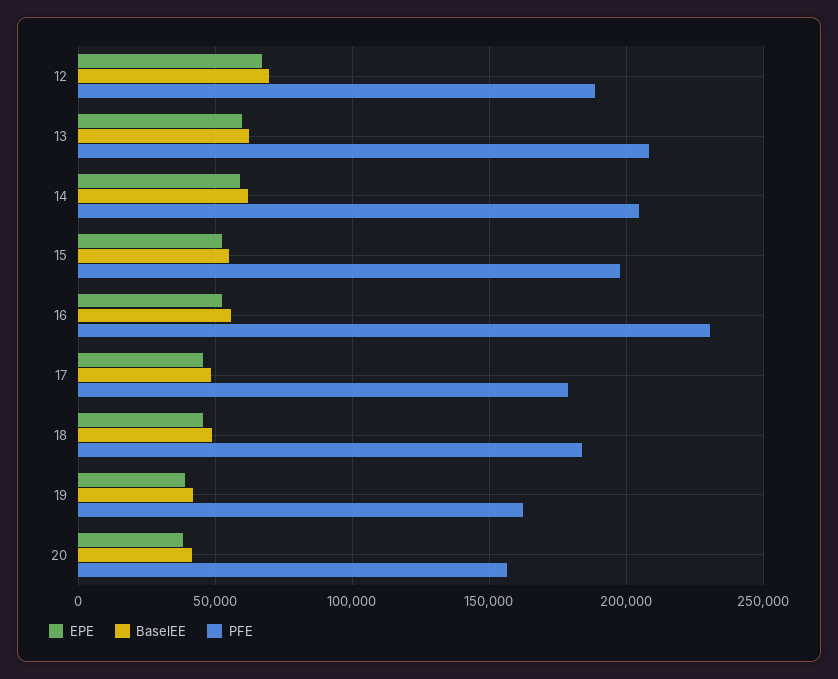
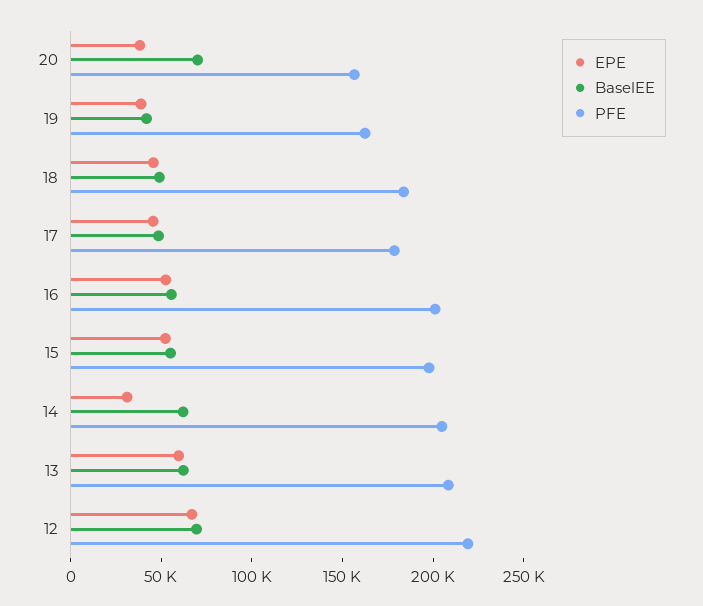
  {
    "EPE": {
      "12": 65000,
      "13": 60000,
-     "14": 60000,
+     "14": 30000,
      "15": 50000,
      "16": 50000,
      "17": 45000,
      "18": 45000,
      "19": 40000,
      "20": 40000
    },
    "BaselEE": {
      "12": 70000,
      "13": 60000,
      "14": 60000,
      "15": 55000,
      "16": 55000,
      "17": 50000,
      "18": 50000,
      "19": 40000,
-     "20": 40000
+     "20": 70000
    },
    "PFE": {
-     "12": 190000,
+     "12": 220000,
      "13": 210000,
      "14": 205000,
      "15": 200000,
-     "16": 230000,
+     "16": 200000,
      "17": 180000,
      "18": 185000,
      "19": 160000,
      "20": 155000
    }
  }

